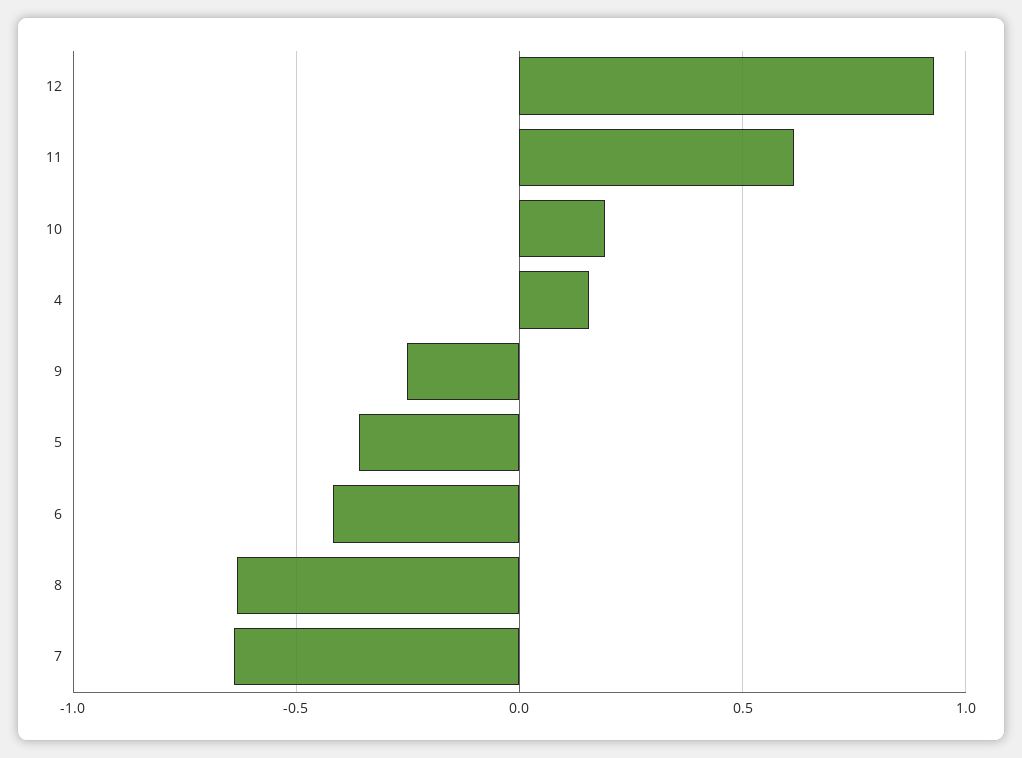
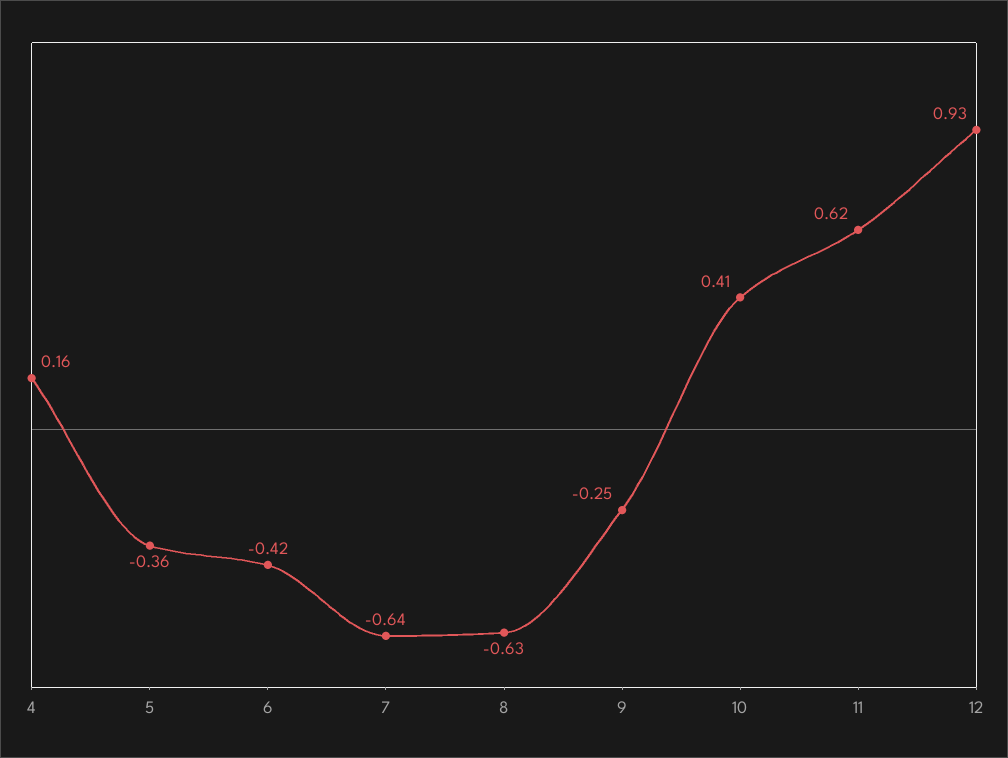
  {
    "12": 0.93,
    "11": 0.62,
-   "10": 0.2,
+   "10": 0.41,
    "4": 0.16,
    "9": -0.25,
    "5": -0.36,
    "6": -0.42,
    "8": -0.63,
    "7": -0.64
  }

